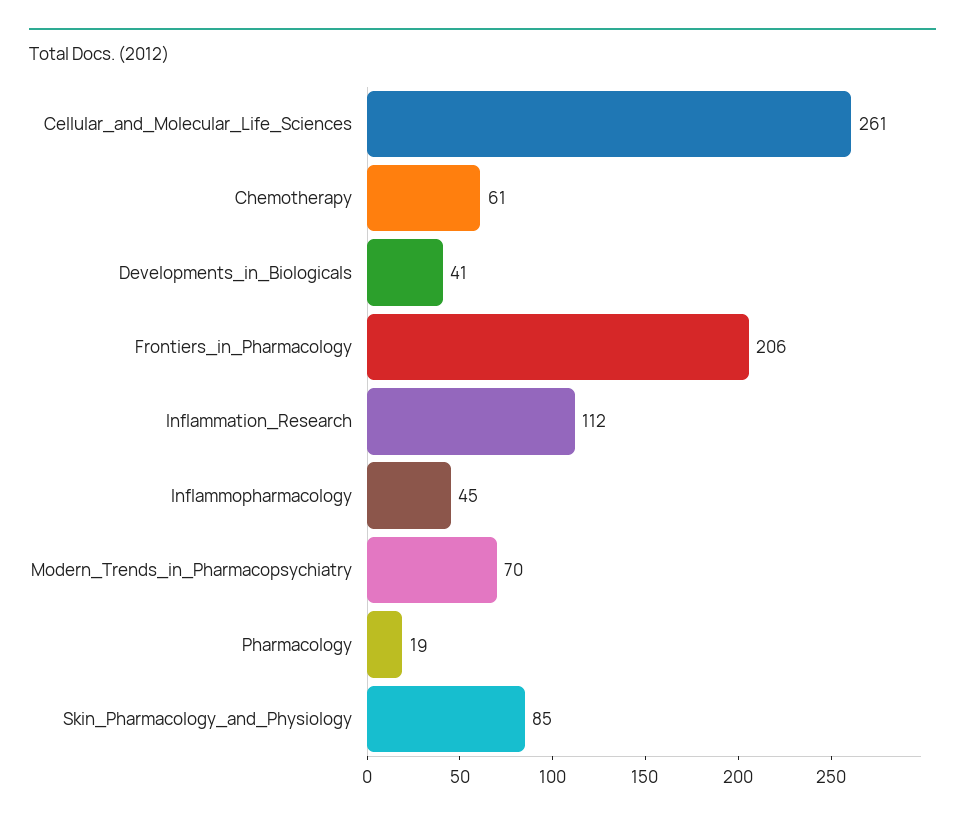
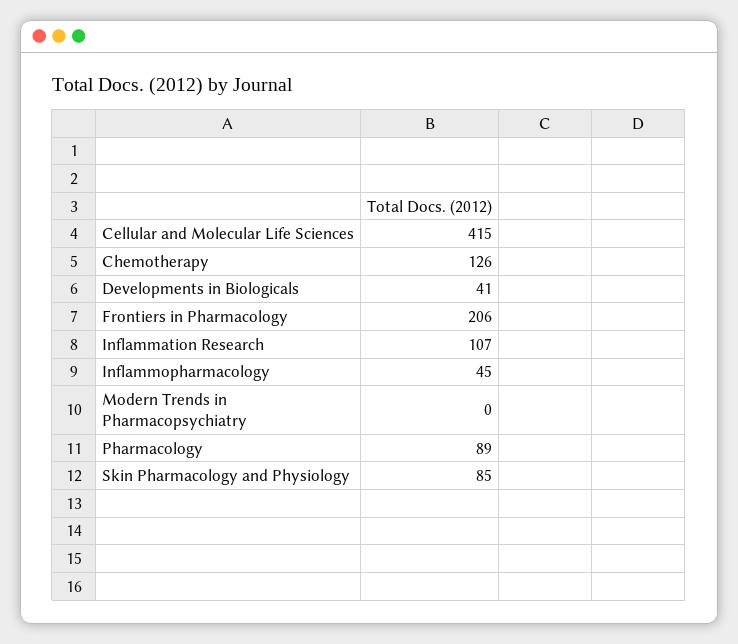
  {
-   "Cellular_and_Molecular_Life_Sciences": 261,
+   "Cellular_and_Molecular_Life_Sciences": 415,
-   "Chemotherapy": 61,
+   "Chemotherapy": 126,
    "Developments_in_Biologicals": 41,
    "Frontiers_in_Pharmacology": 206,
-   "Inflammation_Research": 112,
+   "Inflammation_Research": 107,
    "Inflammopharmacology": 45,
-   "Modern_Trends_in_Pharmacopsychiatry": 70,
+   "Modern_Trends_in_Pharmacopsychiatry": 0,
-   "Pharmacology": 19,
+   "Pharmacology": 89,
    "Skin_Pharmacology_and_Physiology": 85
  }

